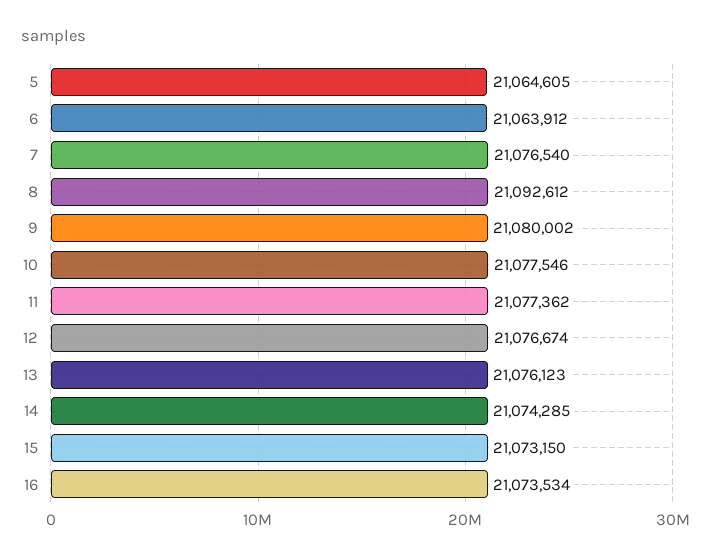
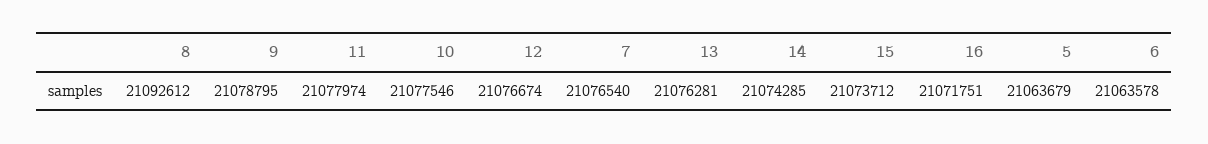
  {
-   "5": 21064605,
+   "5": 21063679,
-   "6": 21063912,
+   "6": 21063578,
    "7": 21076540,
    "8": 21092612,
-   "9": 21080002,
+   "9": 21078795,
    "10": 21077546,
-   "11": 21077362,
+   "11": 21077974,
    "12": 21076674,
-   "13": 21076123,
+   "13": 21076281,
    "14": 21074285,
-   "15": 21073150,
+   "15": 21073712,
-   "16": 21073534
+   "16": 21071751
  }

